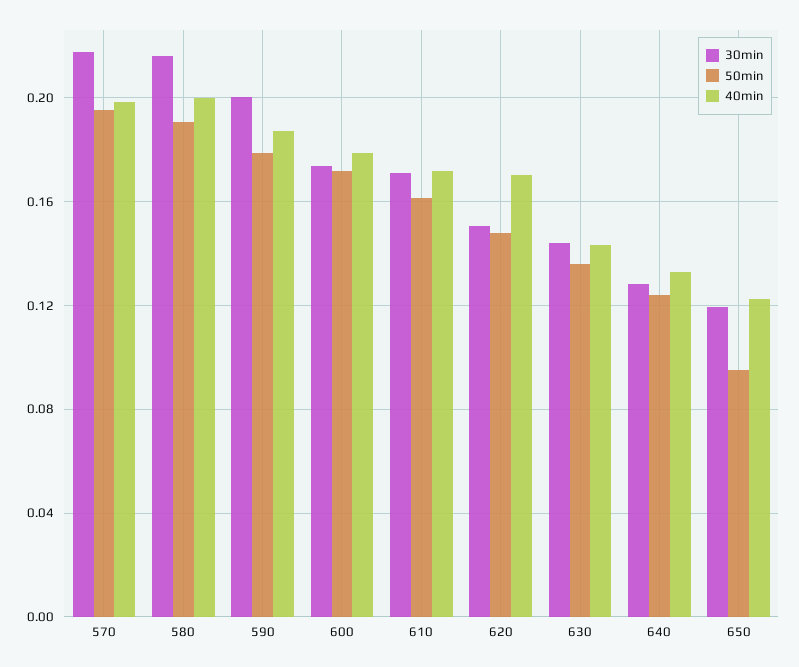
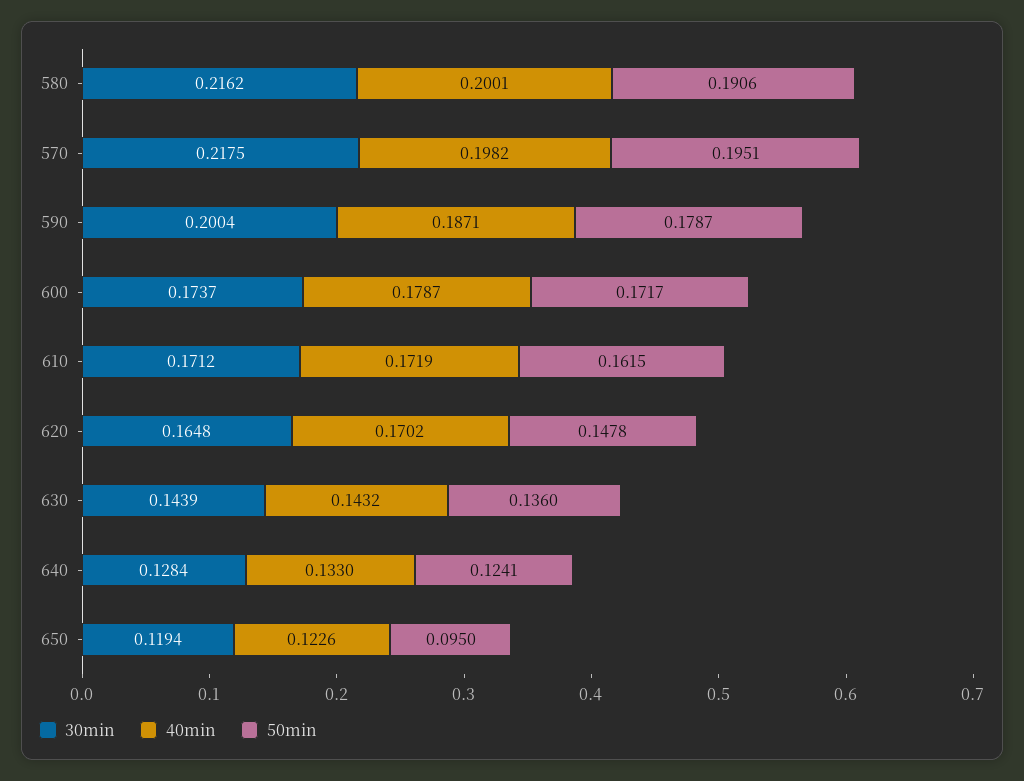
  {
    "30min": {
      "570": 0.2175,
      "580": 0.2162,
      "590": 0.2004,
      "600": 0.1737,
      "610": 0.1712,
-     "620": 0.15,
+     "620": 0.1648,
      "630": 0.1439,
      "640": 0.1284,
      "650": 0.1194
    },
    "50min": {
      "570": 0.1951,
      "580": 0.1906,
      "590": 0.1787,
      "600": 0.1717,
      "610": 0.1615,
      "620": 0.1478,
      "630": 0.136,
      "640": 0.1241,
      "650": 0.095
    },
    "40min": {
      "570": 0.1982,
      "580": 0.2001,
      "590": 0.1871,
      "600": 0.1787,
      "610": 0.1719,
      "620": 0.1702,
      "630": 0.1432,
      "640": 0.133,
      "650": 0.1226
    }
  }

